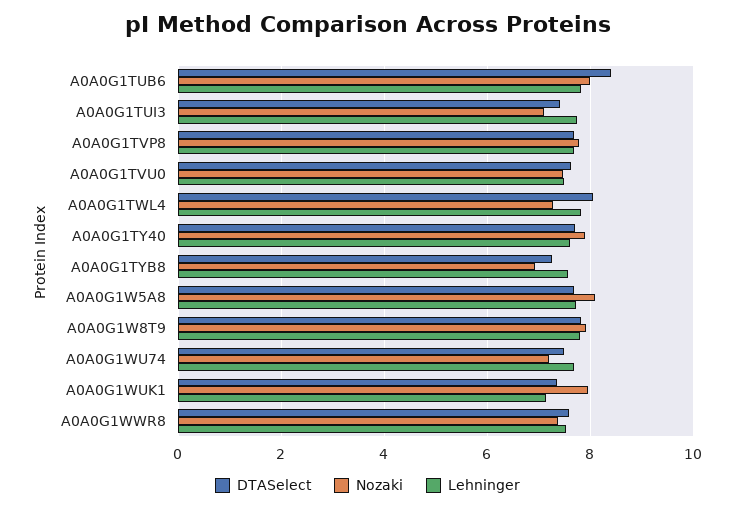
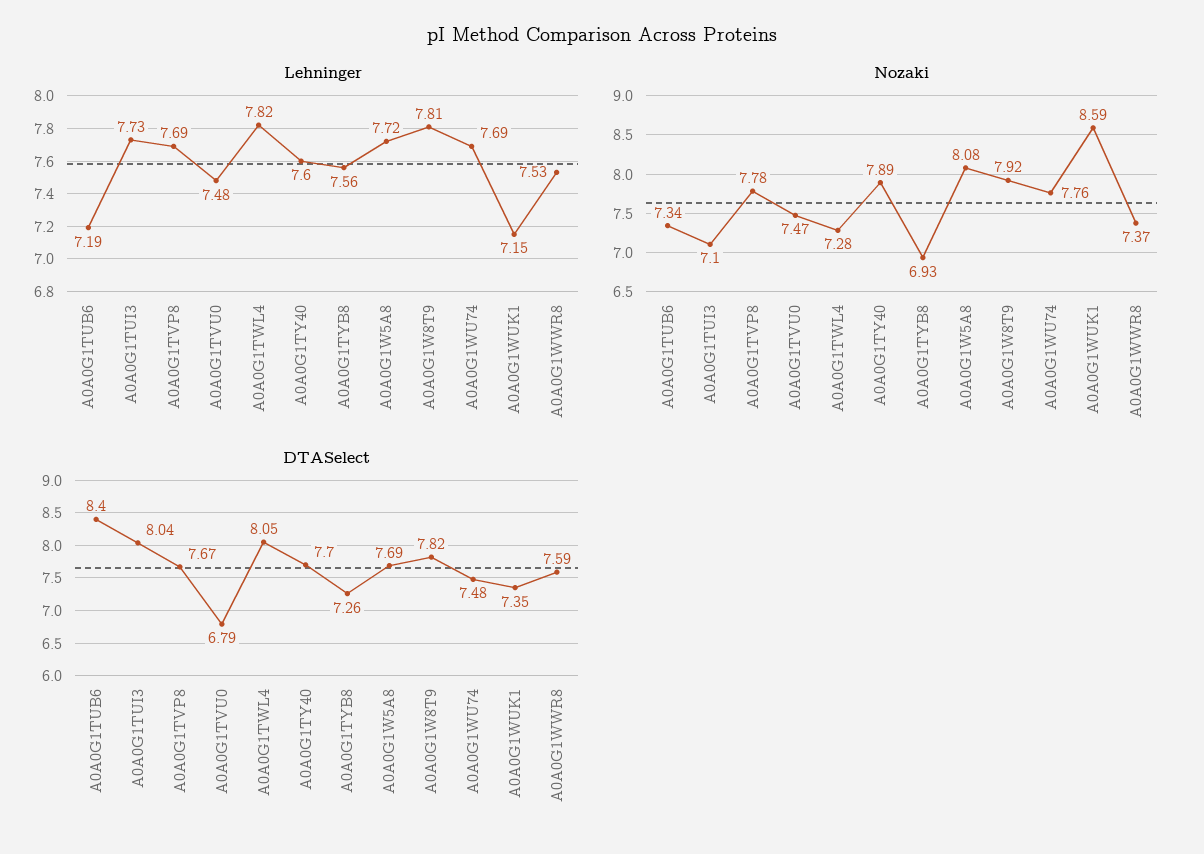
  {
    "DTASelect": {
      "A0A0G1TUB6": 8.4,
-     "A0A0G1TUI3": 7.4,
+     "A0A0G1TUI3": 8.04,
      "A0A0G1TVP8": 7.67,
-     "A0A0G1TVU0": 7.6,
+     "A0A0G1TVU0": 6.79,
      "A0A0G1TWL4": 8.05,
      "A0A0G1TY40": 7.7,
      "A0A0G1TYB8": 7.26,
      "A0A0G1W5A8": 7.69,
      "A0A0G1W8T9": 7.82,
      "A0A0G1WU74": 7.48,
      "A0A0G1WUK1": 7.35,
      "A0A0G1WWR8": 7.59
    },
    "Nozaki": {
-     "A0A0G1TUB6": 8,
+     "A0A0G1TUB6": 7.34,
      "A0A0G1TUI3": 7.1,
      "A0A0G1TVP8": 7.78,
      "A0A0G1TVU0": 7.47,
      "A0A0G1TWL4": 7.28,
      "A0A0G1TY40": 7.89,
      "A0A0G1TYB8": 6.93,
      "A0A0G1W5A8": 8.08,
      "A0A0G1W8T9": 7.92,
-     "A0A0G1WU74": 7.2,
+     "A0A0G1WU74": 7.76,
-     "A0A0G1WUK1": 8,
+     "A0A0G1WUK1": 8.59,
      "A0A0G1WWR8": 7.37
    },
    "Lehninger": {
-     "A0A0G1TUB6": 7.8,
+     "A0A0G1TUB6": 7.19,
      "A0A0G1TUI3": 7.73,
      "A0A0G1TVP8": 7.69,
      "A0A0G1TVU0": 7.48,
      "A0A0G1TWL4": 7.82,
      "A0A0G1TY40": 7.6,
      "A0A0G1TYB8": 7.56,
      "A0A0G1W5A8": 7.72,
      "A0A0G1W8T9": 7.81,
      "A0A0G1WU74": 7.69,
      "A0A0G1WUK1": 7.15,
      "A0A0G1WWR8": 7.53
    }
  }

